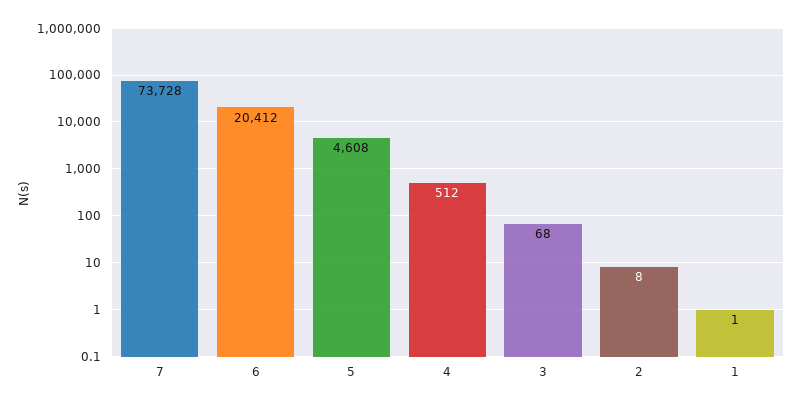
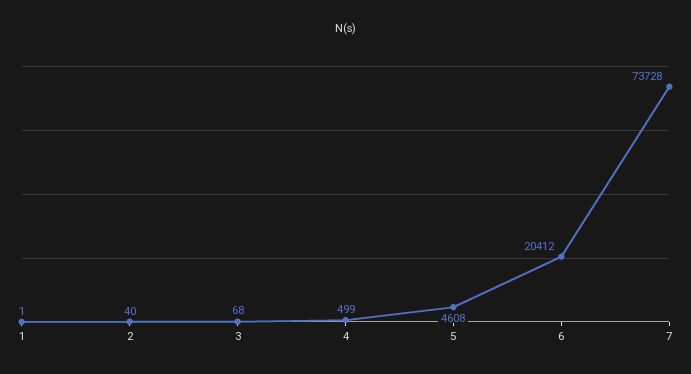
  {
    "7": 73728,
    "6": 20412,
    "5": 4608,
-   "4": 512,
+   "4": 499,
    "3": 68,
-   "2": 8,
+   "2": 40,
    "1": 1
  }

